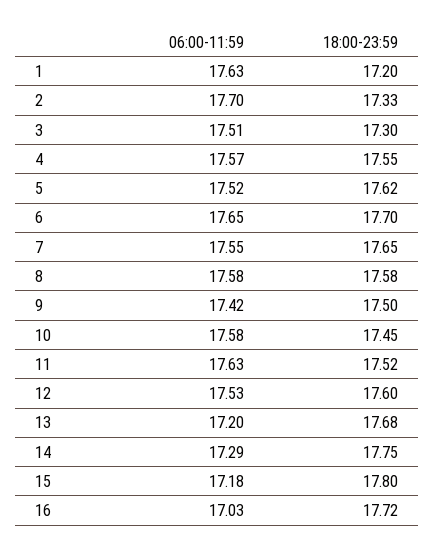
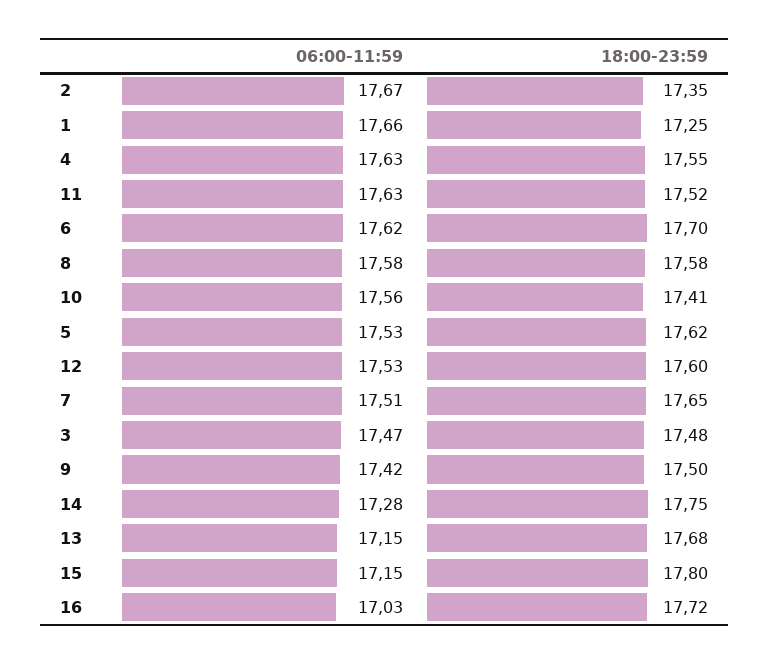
  {
    "06:00-11:59": {
-     "1": 17.63,
+     "1": 17.66,
-     "2": 17.7,
+     "2": 17.67,
-     "3": 17.51,
+     "3": 17.47,
-     "4": 17.57,
+     "4": 17.63,
-     "5": 17.52,
+     "5": 17.53,
-     "6": 17.65,
+     "6": 17.62,
-     "7": 17.55,
+     "7": 17.51,
      "8": 17.58,
      "9": 17.42,
-     "10": 17.58,
+     "10": 17.56,
      "11": 17.63,
      "12": 17.53,
-     "13": 17.2,
+     "13": 17.15,
-     "14": 17.29,
+     "14": 17.28,
-     "15": 17.18,
+     "15": 17.15,
      "16": 17.03
    },
    "18:00-23:59": {
-     "1": 17.2,
+     "1": 17.25,
-     "2": 17.33,
+     "2": 17.35,
-     "3": 17.3,
+     "3": 17.48,
      "4": 17.55,
      "5": 17.62,
      "6": 17.7,
      "7": 17.65,
      "8": 17.58,
      "9": 17.5,
-     "10": 17.45,
+     "10": 17.41,
      "11": 17.52,
      "12": 17.6,
      "13": 17.68,
      "14": 17.75,
      "15": 17.8,
      "16": 17.72
    }
  }

